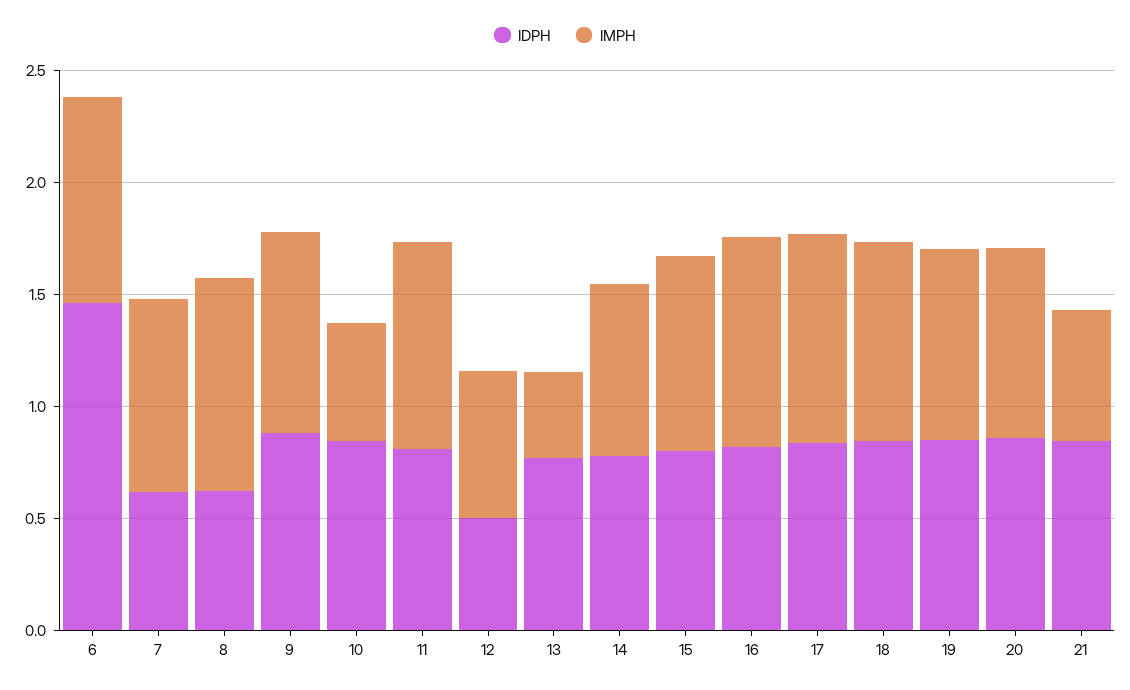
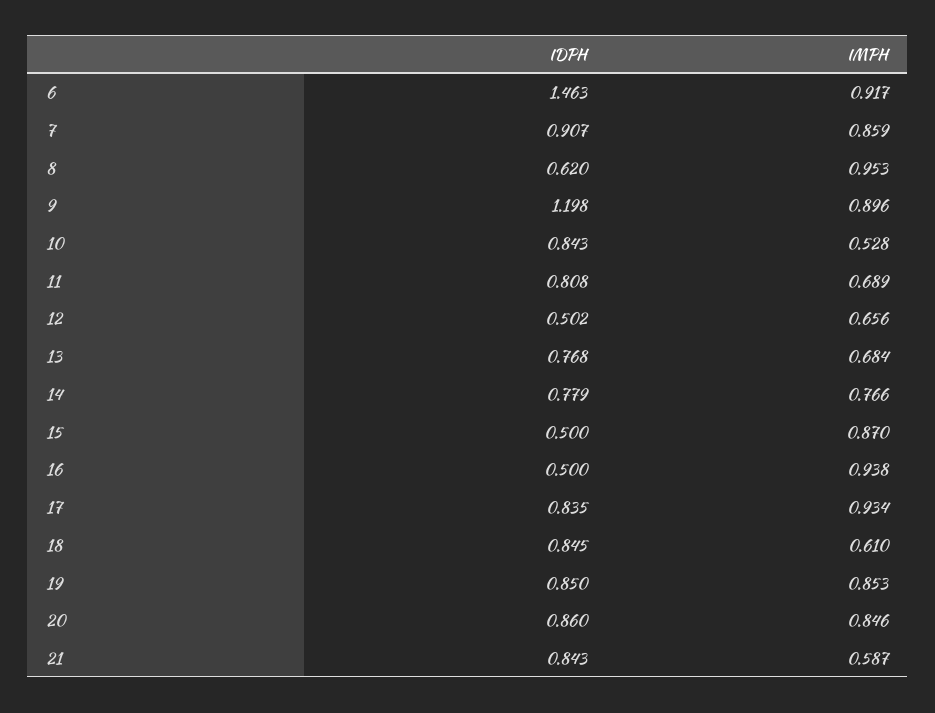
  {
    "IDPH": {
      "6": 1.463,
-     "7": 0.6,
+     "7": 0.907,
      "8": 0.62,
-     "9": 0.9,
+     "9": 1.198,
      "10": 0.843,
      "11": 0.808,
      "12": 0.502,
      "13": 0.768,
      "14": 0.779,
-     "15": 0.8,
+     "15": 0.5,
-     "16": 0.8,
+     "16": 0.5,
      "17": 0.835,
      "18": 0.845,
      "19": 0.85,
      "20": 0.86,
      "21": 0.843
    },
    "IMPH": {
      "6": 0.917,
      "7": 0.859,
      "8": 0.953,
      "9": 0.896,
      "10": 0.528,
-     "11": 0.9,
+     "11": 0.689,
      "12": 0.656,
-     "13": 0.4,
+     "13": 0.684,
      "14": 0.766,
      "15": 0.87,
      "16": 0.938,
      "17": 0.934,
-     "18": 0.9,
+     "18": 0.61,
      "19": 0.853,
      "20": 0.846,
      "21": 0.587
    }
  }

